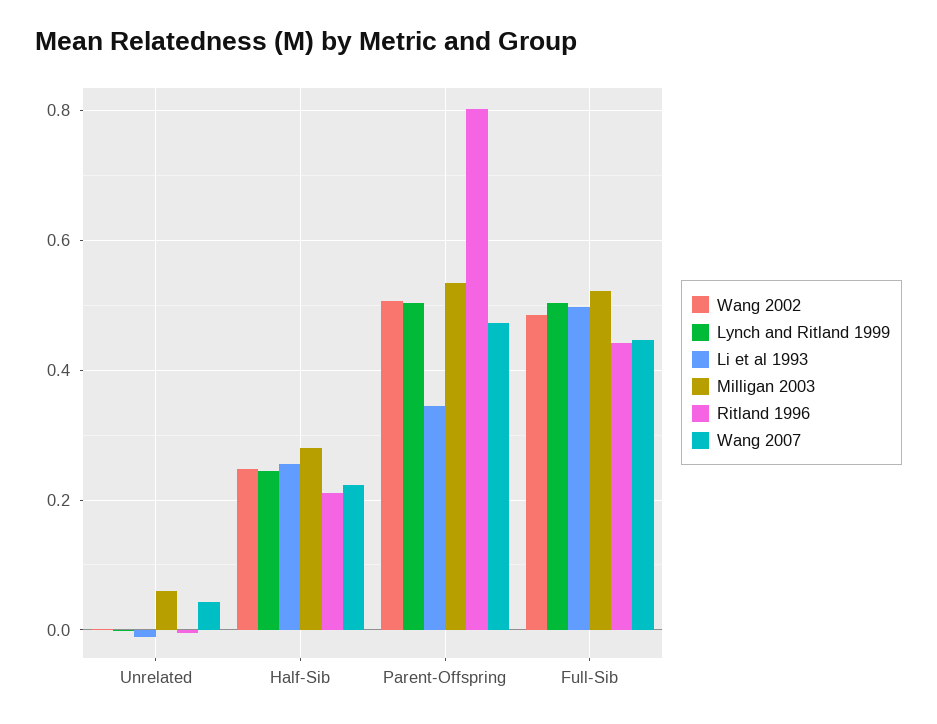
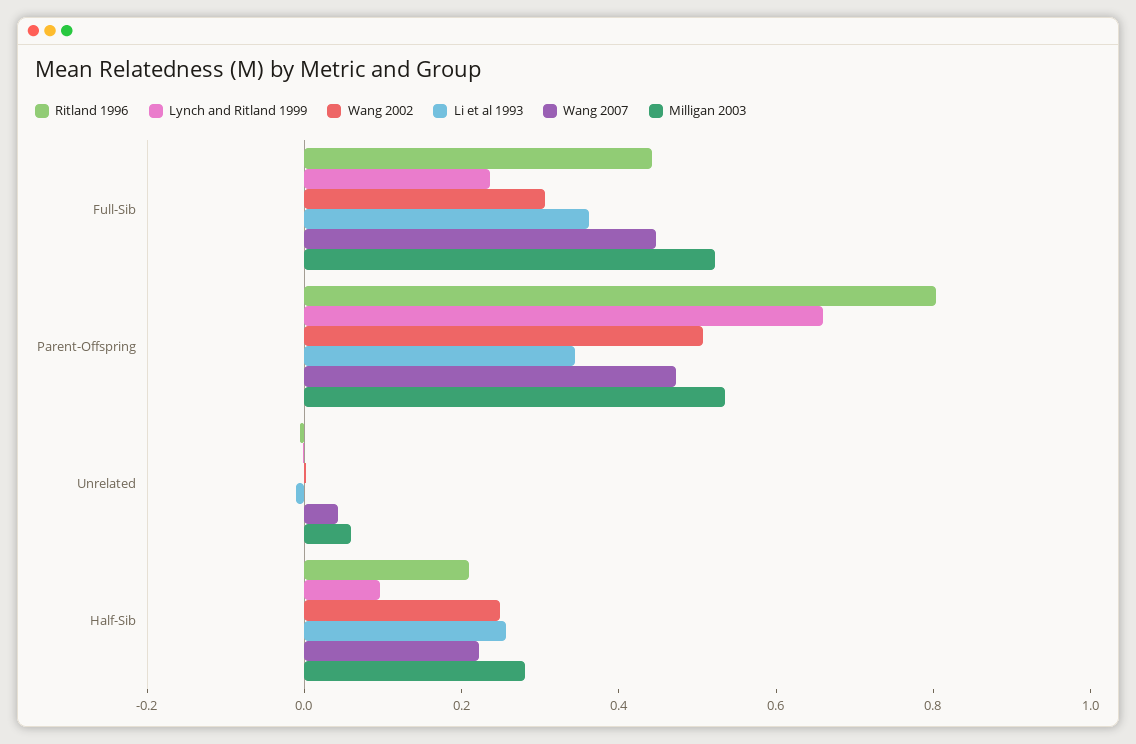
  {
    "Wang 2002": {
      "Unrelated": 0,
      "Half-Sib": 0.24,
      "Parent-Offspring": 0.5,
-     "Full-Sib": 0.48
+     "Full-Sib": 0.3
    },
    "Lynch and Ritland 1999": {
      "Unrelated": 0,
-     "Half-Sib": 0.24,
+     "Half-Sib": 0.1,
-     "Parent-Offspring": 0.5,
+     "Parent-Offspring": 0.65,
-     "Full-Sib": 0.5
+     "Full-Sib": 0.25
    },
    "Li et al 1993": {
      "Unrelated": -0.02,
      "Half-Sib": 0.26,
      "Parent-Offspring": 0.34,
-     "Full-Sib": 0.5
+     "Full-Sib": 0.35
    },
    "Milligan 2003": {
      "Unrelated": 0.06,
      "Half-Sib": 0.28,
      "Parent-Offspring": 0.54,
      "Full-Sib": 0.52
    },
    "Ritland 1996": {
      "Unrelated": 0,
      "Half-Sib": 0.22,
      "Parent-Offspring": 0.8,
      "Full-Sib": 0.44
    },
    "Wang 2007": {
      "Unrelated": 0.04,
      "Half-Sib": 0.22,
      "Parent-Offspring": 0.48,
      "Full-Sib": 0.44
    }
  }

